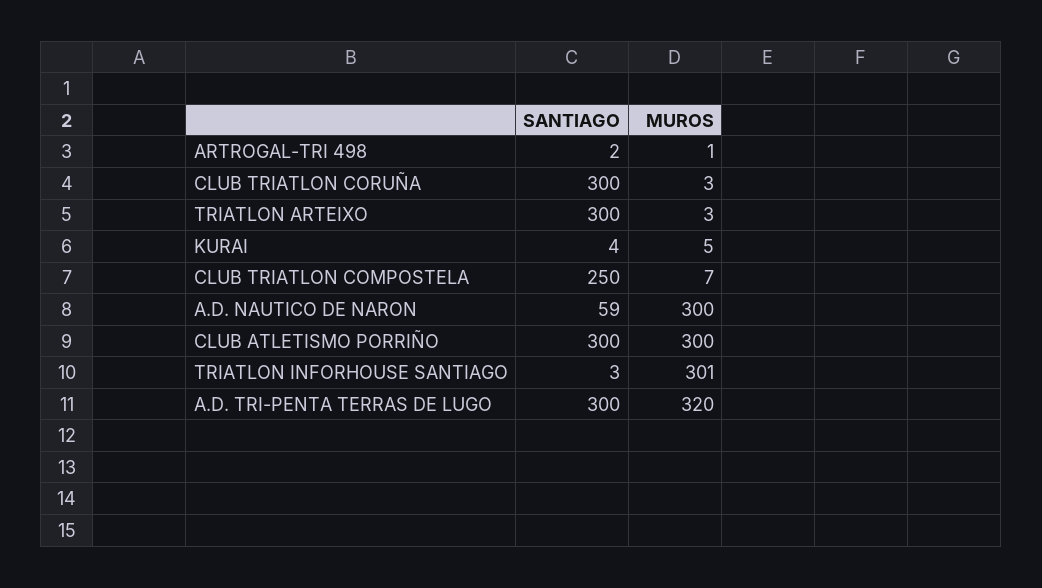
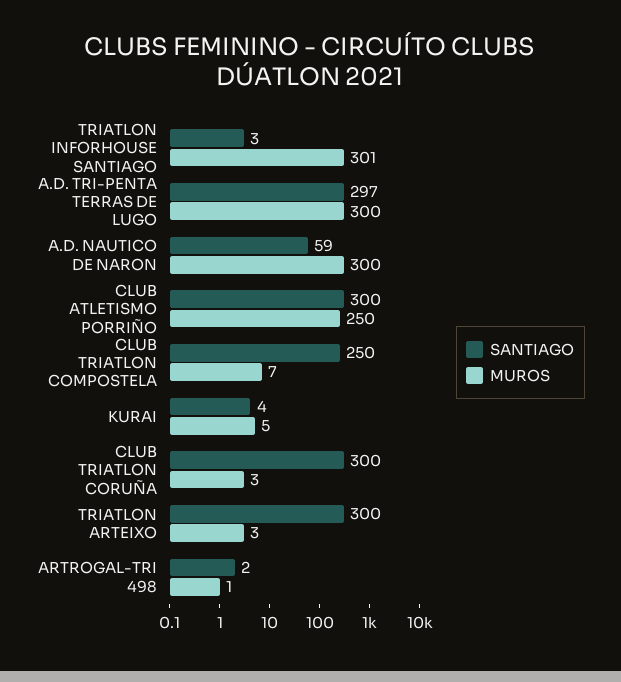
  {
    "SANTIAGO": {
      "ARTROGAL-TRI 498": 2,
      "CLUB TRIATLON CORUÑA": 300,
      "TRIATLON ARTEIXO": 300,
      "KURAI": 4,
      "CLUB TRIATLON COMPOSTELA": 250,
      "A.D. NAUTICO DE NARON": 59,
      "CLUB ATLETISMO PORRIÑO": 300,
      "TRIATLON INFORHOUSE SANTIAGO": 3,
-     "A.D. TRI-PENTA TERRAS DE LUGO": 300
+     "A.D. TRI-PENTA TERRAS DE LUGO": 297
    },
    "MUROS": {
      "ARTROGAL-TRI 498": 1,
      "CLUB TRIATLON CORUÑA": 3,
      "TRIATLON ARTEIXO": 3,
      "KURAI": 5,
      "CLUB TRIATLON COMPOSTELA": 7,
      "A.D. NAUTICO DE NARON": 300,
-     "CLUB ATLETISMO PORRIÑO": 300,
+     "CLUB ATLETISMO PORRIÑO": 250,
      "TRIATLON INFORHOUSE SANTIAGO": 301,
-     "A.D. TRI-PENTA TERRAS DE LUGO": 320
+     "A.D. TRI-PENTA TERRAS DE LUGO": 300
    }
  }

